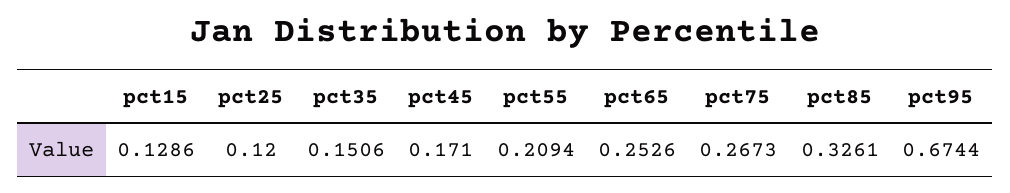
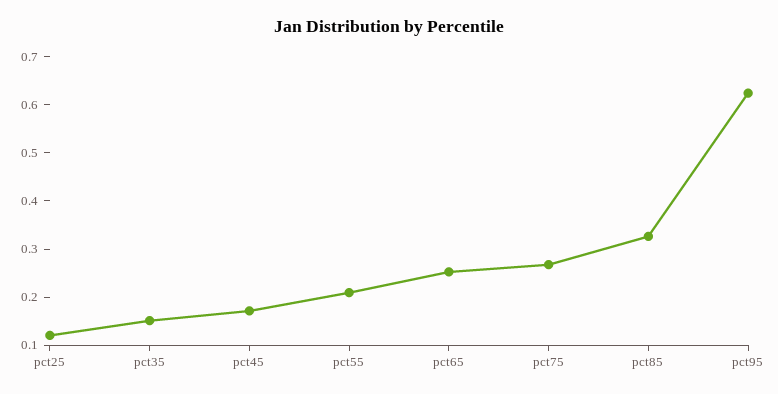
  {
-   "pct15": 0.1286,
    "pct25": 0.12,
    "pct35": 0.1506,
    "pct45": 0.171,
    "pct55": 0.2094,
    "pct65": 0.2526,
    "pct75": 0.2673,
    "pct85": 0.3261,
-   "pct95": 0.6744
+   "pct95": 0.62
  }

